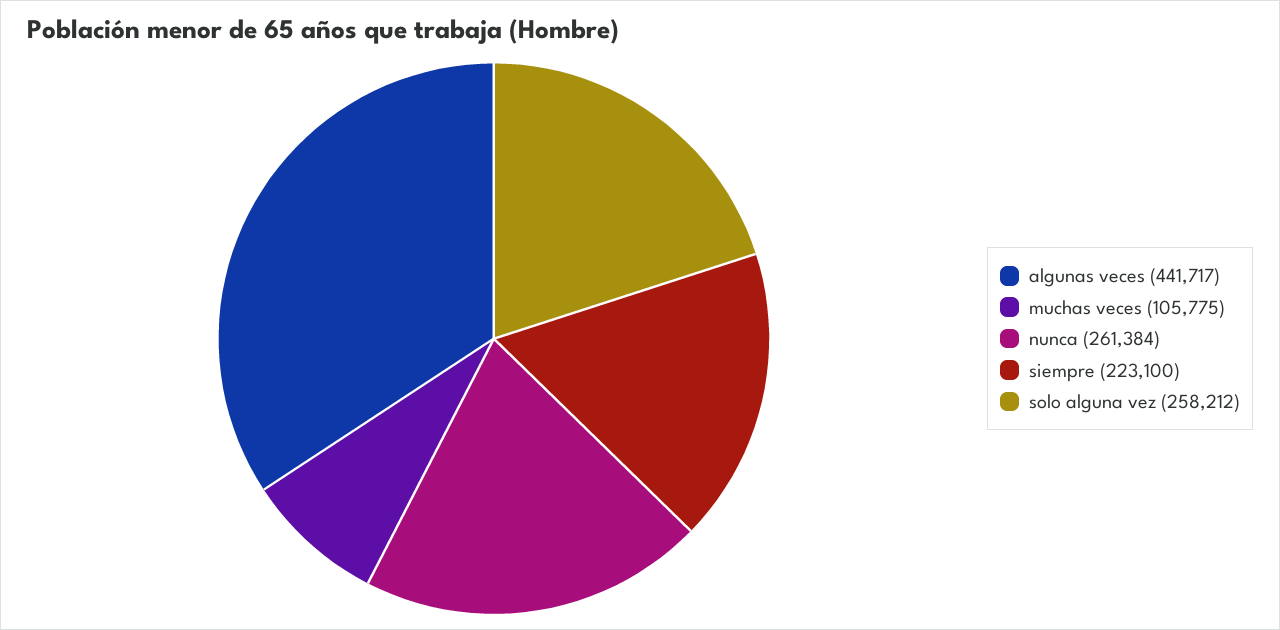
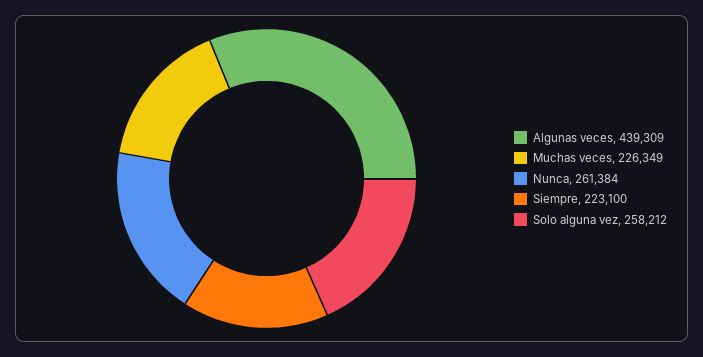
  {
-   "algunas veces": 441717,
+   "algunas veces": 439309,
-   "muchas veces": 105775,
+   "muchas veces": 226349,
    "nunca": 261384,
    "siempre": 223100,
    "solo alguna vez": 258212
  }

